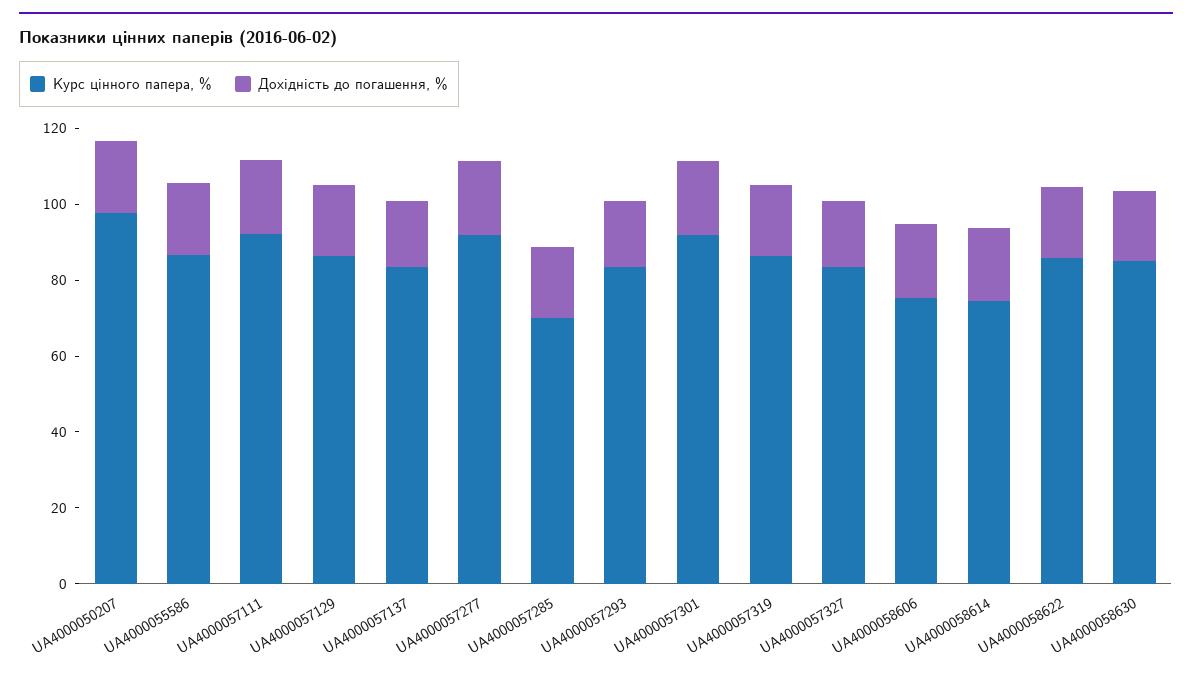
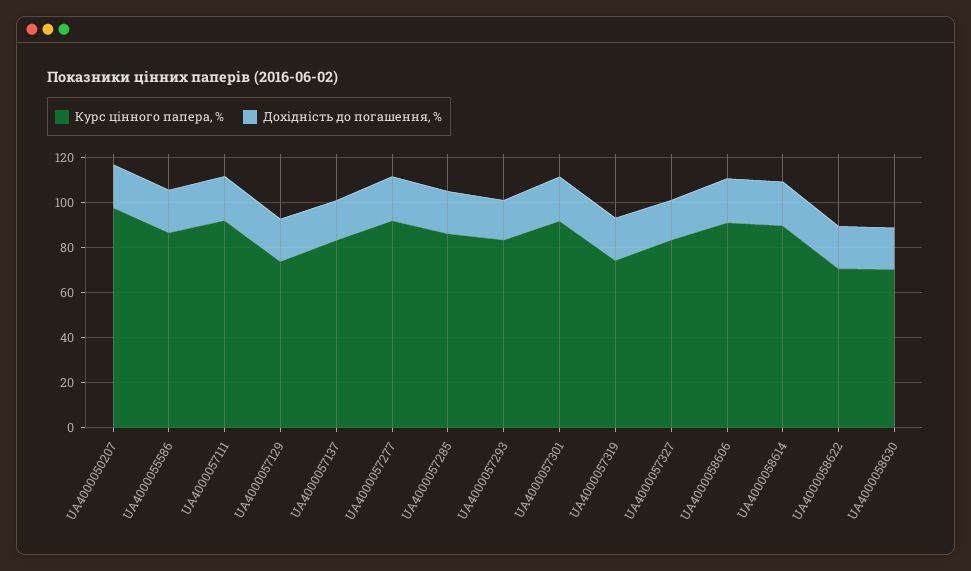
  {
    "Курс цінного папера, %": {
      "UA4000050207": 100,
      "UA4000055586": 85,
      "UA4000057111": 90,
-     "UA4000057129": 85,
+     "UA4000057129": 75,
      "UA4000057137": 85,
      "UA4000057277": 90,
-     "UA4000057285": 70,
+     "UA4000057285": 85,
      "UA4000057293": 85,
      "UA4000057301": 90,
-     "UA4000057319": 85,
+     "UA4000057319": 75,
      "UA4000057327": 85,
-     "UA4000058606": 75,
+     "UA4000058606": 90,
-     "UA4000058614": 75,
+     "UA4000058614": 90,
-     "UA4000058622": 85,
+     "UA4000058622": 70,
-     "UA4000058630": 85
+     "UA4000058630": 70
    },
    "Дохідність до погашення, %": {
      "UA4000050207": 20,
      "UA4000055586": 20,
      "UA4000057111": 20,
      "UA4000057129": 20,
      "UA4000057137": 15,
      "UA4000057277": 20,
      "UA4000057285": 20,
      "UA4000057293": 20,
      "UA4000057301": 20,
      "UA4000057319": 20,
      "UA4000057327": 20,
      "UA4000058606": 20,
      "UA4000058614": 20,
      "UA4000058622": 20,
      "UA4000058630": 20
    }
  }

